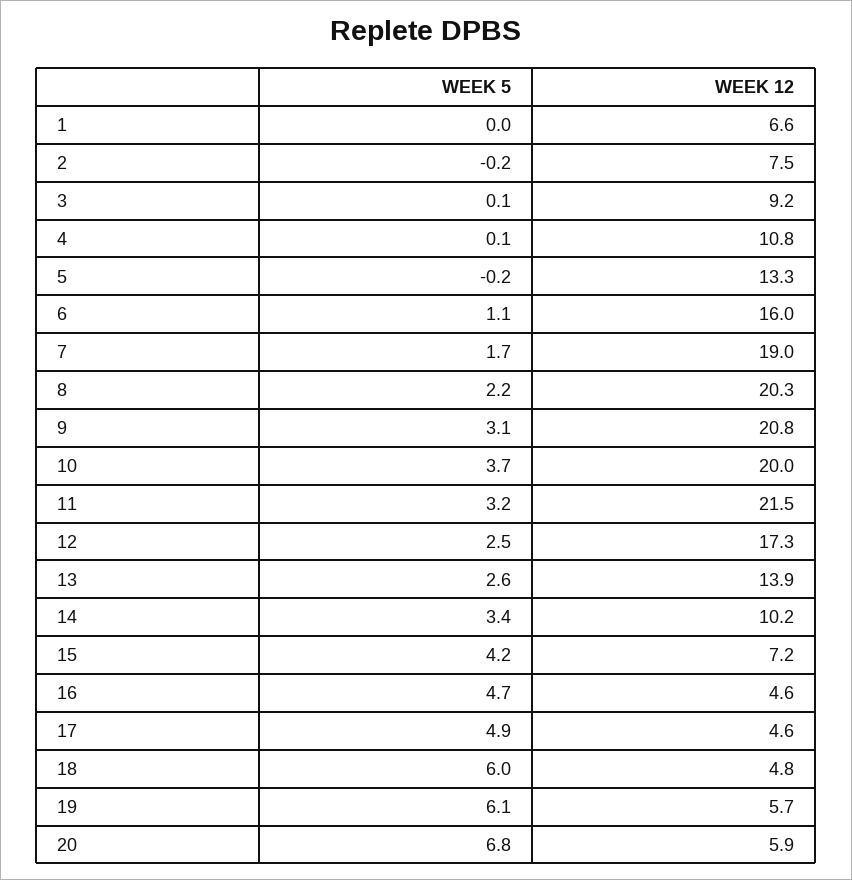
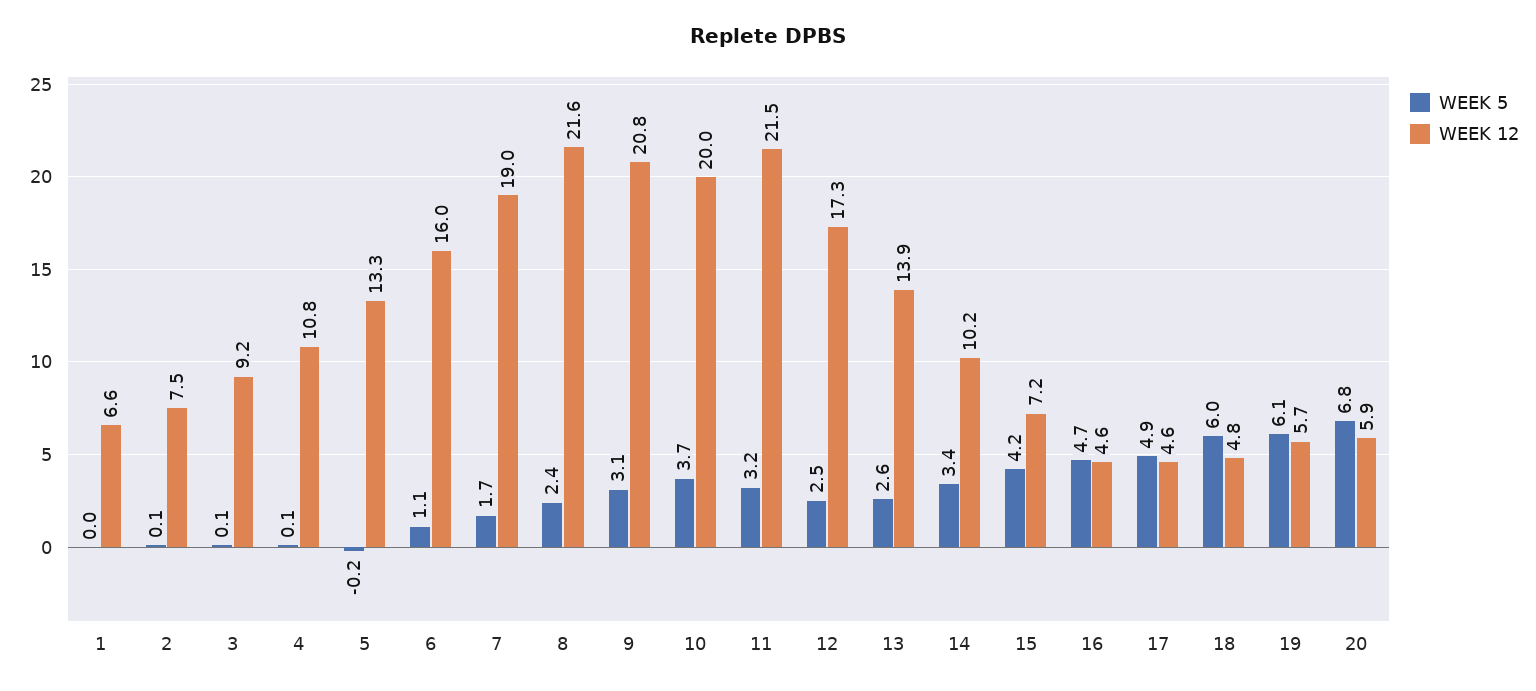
  {
    "WEEK 5": {
      "1": 0,
-     "2": -0.2,
+     "2": 0.1,
      "3": 0.1,
      "4": 0.1,
      "5": -0.2,
      "6": 1.1,
      "7": 1.7,
-     "8": 2.2,
+     "8": 2.4,
      "9": 3.1,
      "10": 3.7,
      "11": 3.2,
      "12": 2.5,
      "13": 2.6,
      "14": 3.4,
      "15": 4.2,
      "16": 4.7,
      "17": 4.9,
      "18": 6,
      "19": 6.1,
      "20": 6.8
    },
    "WEEK 12": {
      "1": 6.6,
      "2": 7.5,
      "3": 9.2,
      "4": 10.8,
      "5": 13.3,
      "6": 16,
      "7": 19,
-     "8": 20.3,
+     "8": 21.6,
      "9": 20.8,
      "10": 20,
      "11": 21.5,
      "12": 17.3,
      "13": 13.9,
      "14": 10.2,
      "15": 7.2,
      "16": 4.6,
      "17": 4.6,
      "18": 4.8,
      "19": 5.7,
      "20": 5.9
    }
  }

